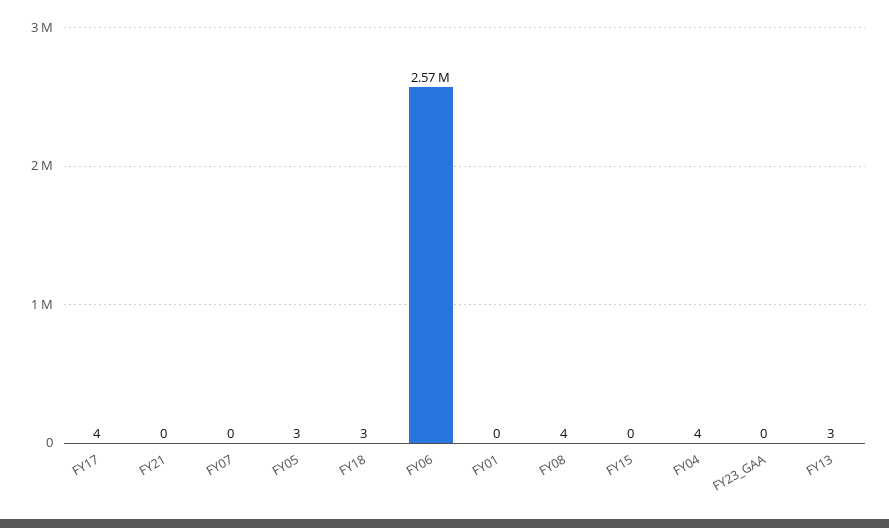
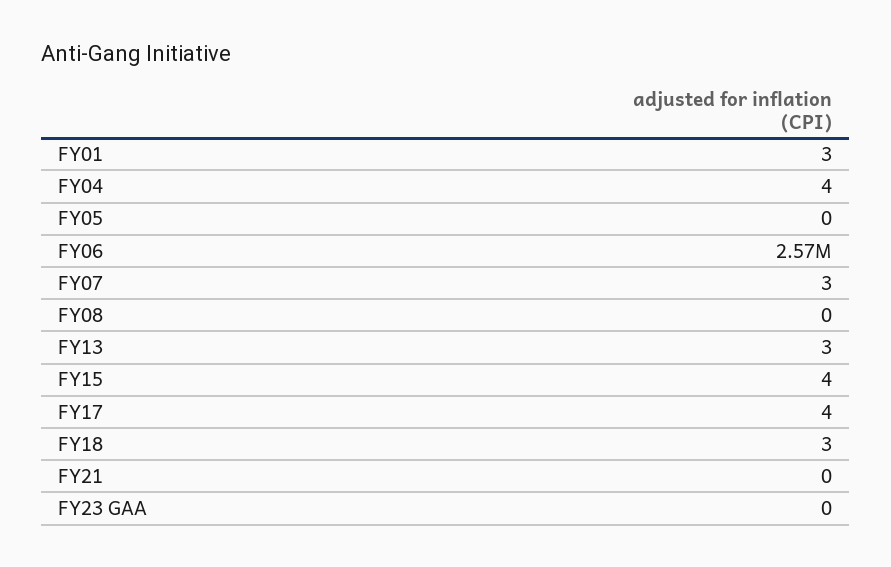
  {
    "FY17": 4,
    "FY21": 0,
-   "FY07": 0,
+   "FY07": 3,
-   "FY05": 3,
+   "FY05": 0,
    "FY18": 3,
    "FY06": 2570000,
-   "FY01": 0,
+   "FY01": 3,
-   "FY08": 4,
+   "FY08": 0,
-   "FY15": 0,
+   "FY15": 4,
    "FY04": 4,
    "FY23_GAA": 0,
    "FY13": 3
  }

